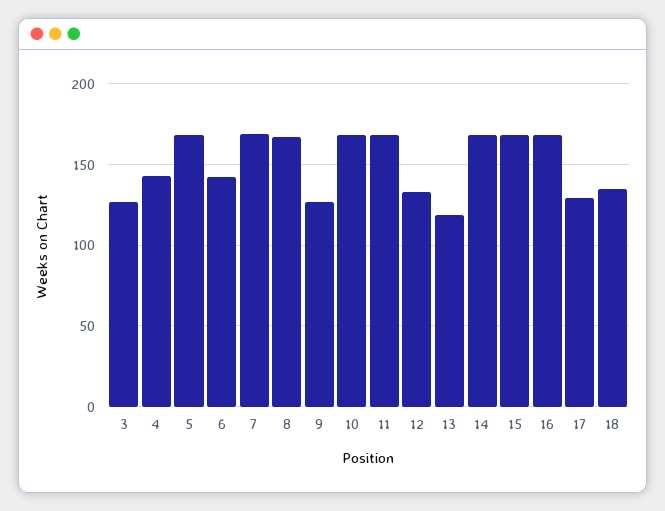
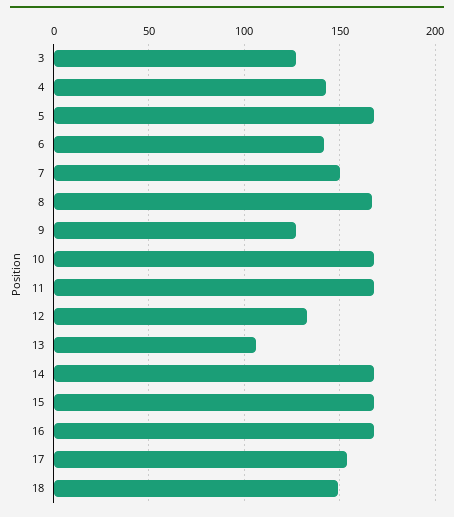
  {
    "3": 125,
    "4": 145,
    "5": 170,
    "6": 140,
-   "7": 170,
+   "7": 150,
    "8": 165,
    "9": 125,
    "10": 170,
    "11": 170,
    "12": 135,
-   "13": 120,
+   "13": 105,
    "14": 170,
    "15": 170,
    "16": 170,
-   "17": 130,
+   "17": 155,
-   "18": 135
+   "18": 150
  }

